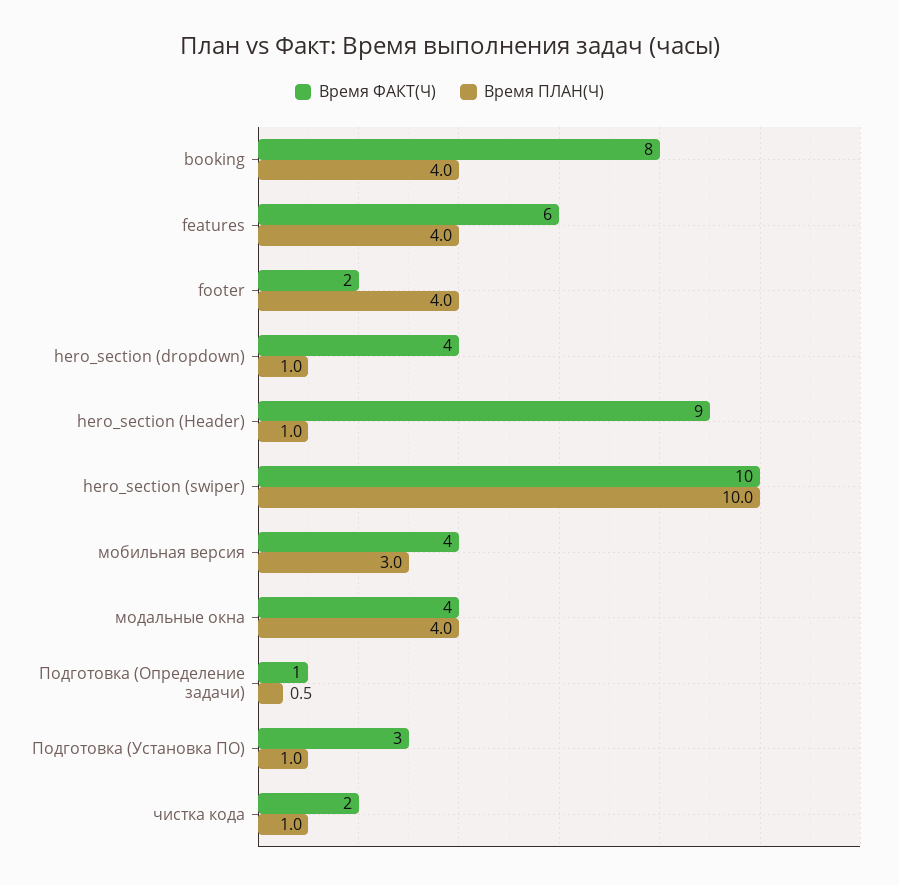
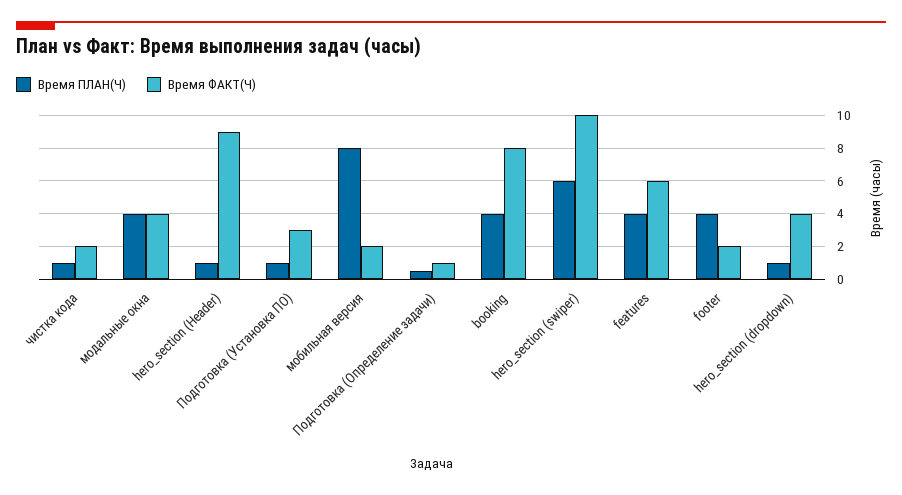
  {
    "Время ФАКТ(Ч)": {
      "booking": 8,
      "features": 6,
      "footer": 2,
      "hero_section (dropdown)": 4,
      "hero_section (Header)": 9,
      "hero_section (swiper)": 10,
-     "мобильная версия": 4,
+     "мобильная версия": 2,
      "модальные окна": 4,
      "Подготовка (Определение задачи)": 1,
      "Подготовка (Установка ПО)": 3,
      "чистка кода": 2
    },
    "Время ПЛАН(Ч)": {
      "booking": 4,
      "features": 4,
      "footer": 4,
      "hero_section (dropdown)": 1,
      "hero_section (Header)": 1,
-     "hero_section (swiper)": 10,
+     "hero_section (swiper)": 6,
-     "мобильная версия": 3,
+     "мобильная версия": 8,
      "модальные окна": 4,
      "Подготовка (Определение задачи)": 0.5,
      "Подготовка (Установка ПО)": 1,
      "чистка кода": 1
    }
  }

